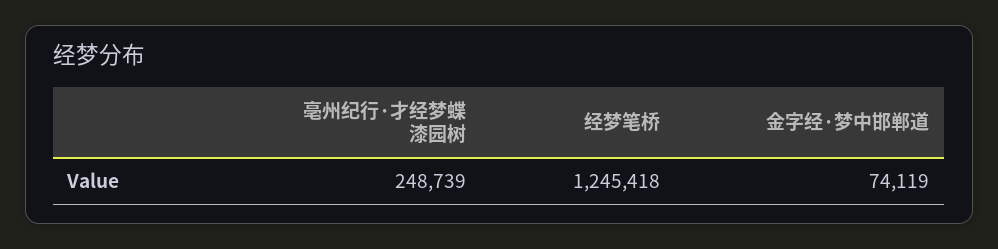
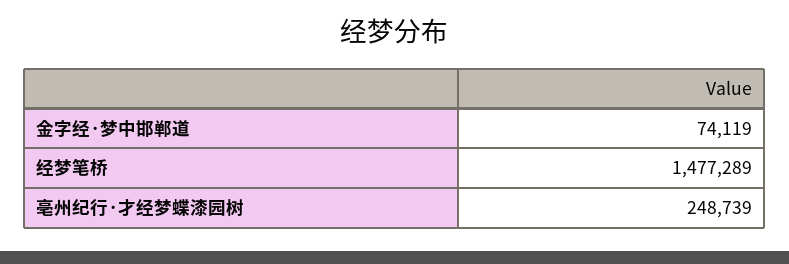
  {
    "亳州纪行·才经梦蝶漆园树": 248739,
-   "经梦笔桥": 1245418,
+   "经梦笔桥": 1477289,
    "金字经·梦中邯郸道": 74119
  }

